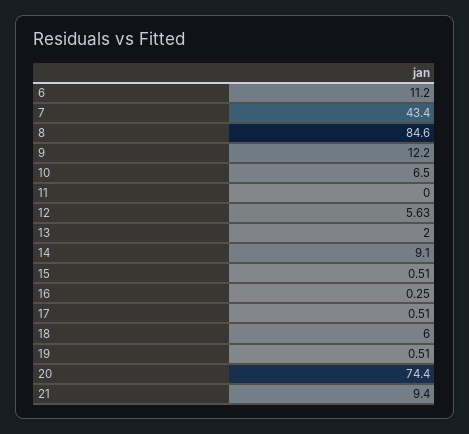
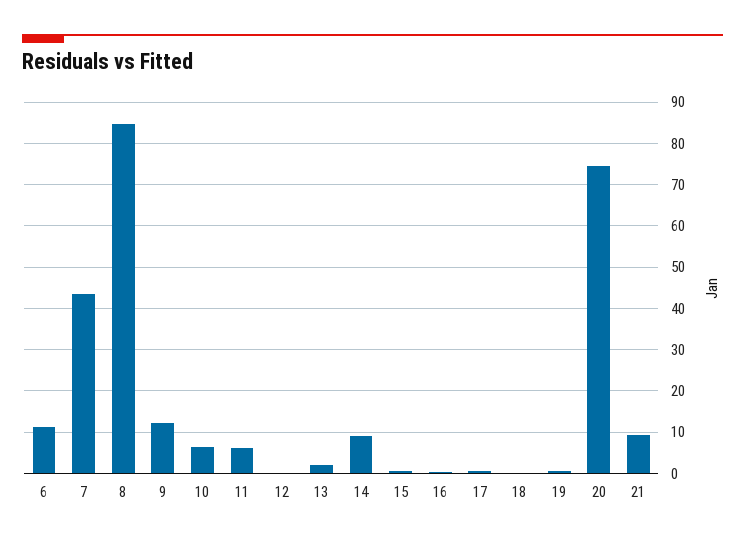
  {
    "6": 11.2,
    "7": 43.4,
    "8": 84.6,
    "9": 12.2,
    "10": 6.5,
-   "11": 0,
+   "11": 6,
-   "12": 5.63,
+   "12": 0,
    "13": 2,
    "14": 9.1,
    "15": 0.51,
    "16": 0.25,
    "17": 0.51,
-   "18": 6,
+   "18": 0,
    "19": 0.51,
    "20": 74.4,
    "21": 9.4
  }

